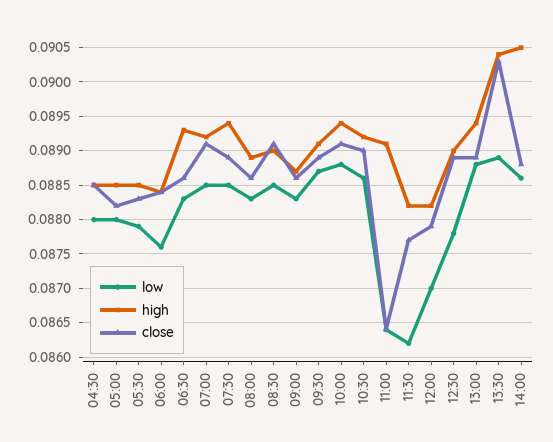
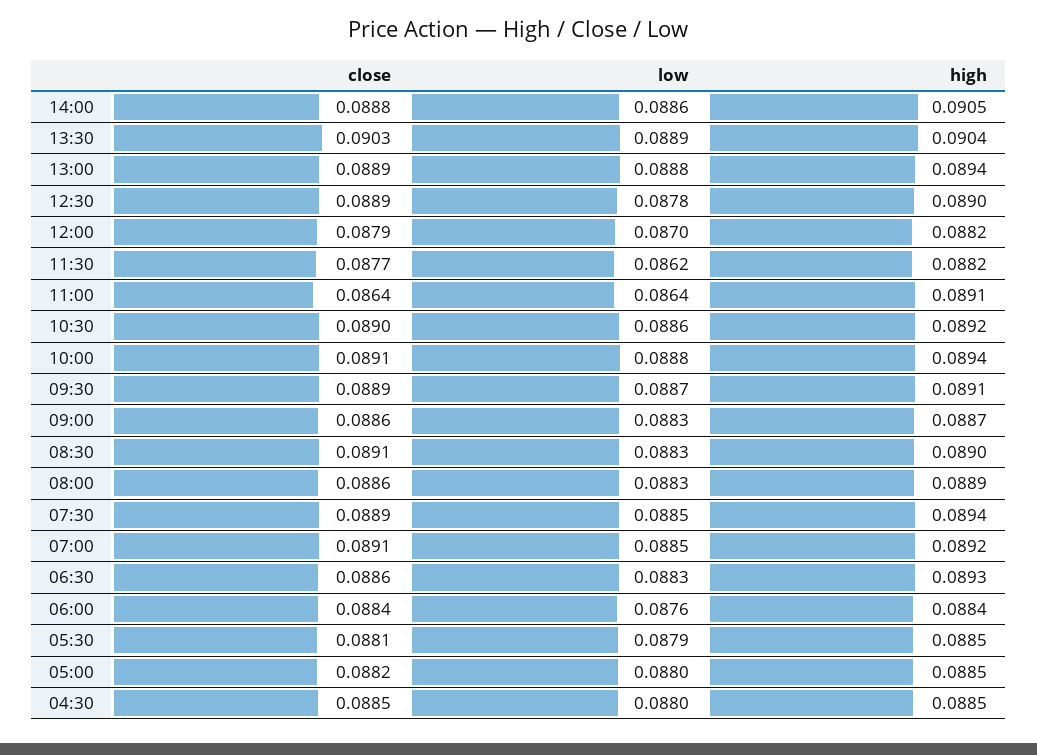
  {
    "low": {
      "04:30": 0.088,
      "05:00": 0.088,
      "05:30": 0.0879,
      "06:00": 0.0876,
      "06:30": 0.0883,
      "07:00": 0.0885,
      "07:30": 0.0885,
      "08:00": 0.0883,
-     "08:30": 0.0885,
+     "08:30": 0.0883,
      "09:00": 0.0883,
      "09:30": 0.0887,
      "10:00": 0.0888,
      "10:30": 0.0886,
      "11:00": 0.0864,
      "11:30": 0.0862,
      "12:00": 0.087,
      "12:30": 0.0878,
      "13:00": 0.0888,
      "13:30": 0.0889,
      "14:00": 0.0886
    },
    "high": {
      "04:30": 0.0885,
      "05:00": 0.0885,
      "05:30": 0.0885,
      "06:00": 0.0884,
      "06:30": 0.0893,
      "07:00": 0.0892,
      "07:30": 0.0894,
      "08:00": 0.0889,
      "08:30": 0.089,
      "09:00": 0.0887,
      "09:30": 0.0891,
      "10:00": 0.0894,
      "10:30": 0.0892,
      "11:00": 0.0891,
      "11:30": 0.0882,
      "12:00": 0.0882,
      "12:30": 0.089,
      "13:00": 0.0894,
      "13:30": 0.0904,
      "14:00": 0.0905
    },
    "close": {
      "04:30": 0.0885,
      "05:00": 0.0882,
-     "05:30": 0.0883,
+     "05:30": 0.0881,
      "06:00": 0.0884,
      "06:30": 0.0886,
      "07:00": 0.0891,
      "07:30": 0.0889,
      "08:00": 0.0886,
      "08:30": 0.0891,
      "09:00": 0.0886,
      "09:30": 0.0889,
      "10:00": 0.0891,
      "10:30": 0.089,
      "11:00": 0.0864,
      "11:30": 0.0877,
      "12:00": 0.0879,
      "12:30": 0.0889,
      "13:00": 0.0889,
      "13:30": 0.0903,
      "14:00": 0.0888
    }
  }

